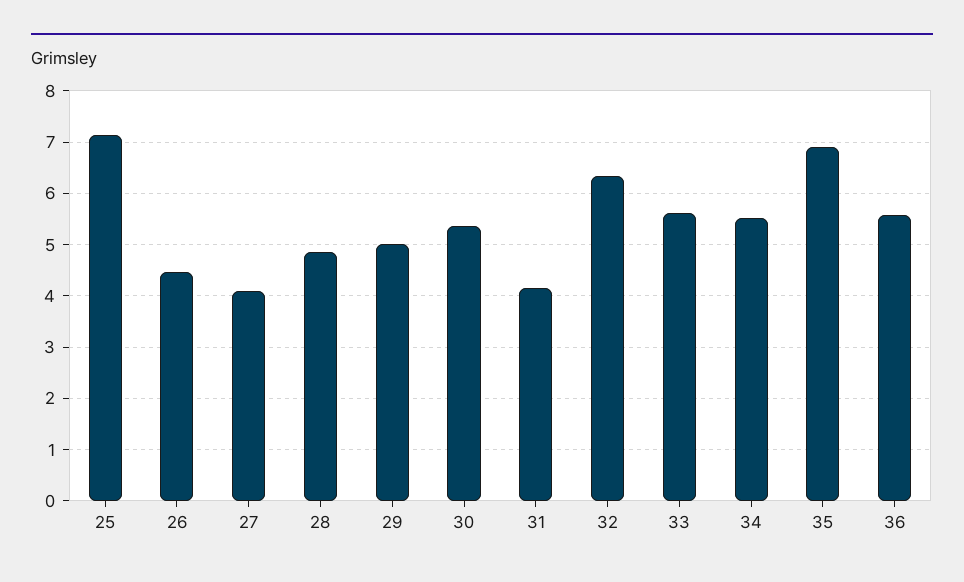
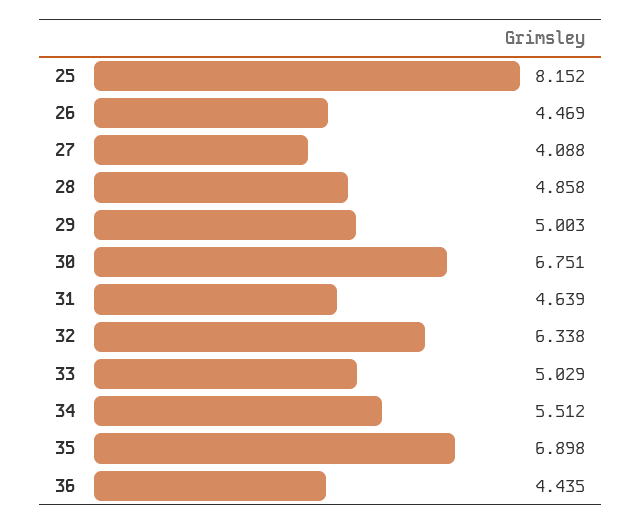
  {
-   "25": 7.2,
+   "25": 8.152,
    "26": 4.469,
    "27": 4.088,
    "28": 4.858,
    "29": 5.003,
-   "30": 5.4,
+   "30": 6.751,
-   "31": 4.2,
+   "31": 4.639,
    "32": 6.338,
-   "33": 5.6,
+   "33": 5.029,
    "34": 5.512,
    "35": 6.898,
-   "36": 5.6
+   "36": 4.435
  }

